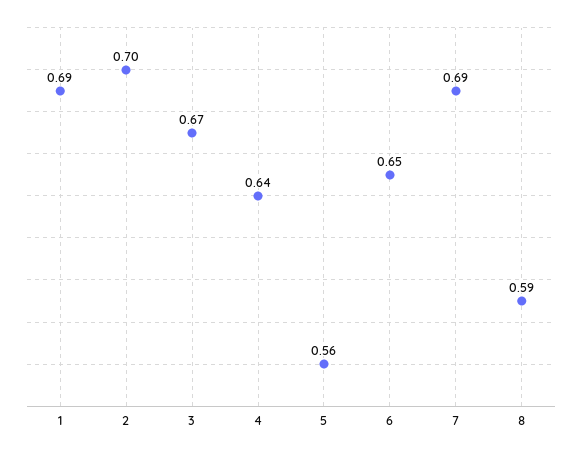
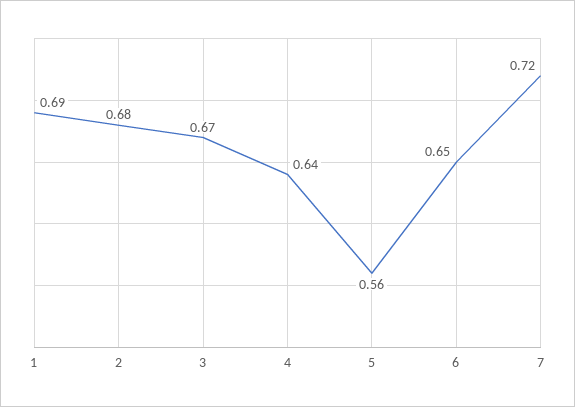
  {
    "1": 0.69,
-   "2": 0.7,
+   "2": 0.68,
    "3": 0.67,
    "4": 0.64,
    "5": 0.56,
    "6": 0.65,
-   "7": 0.69,
+   "7": 0.72
-   "8": 0.59
  }

